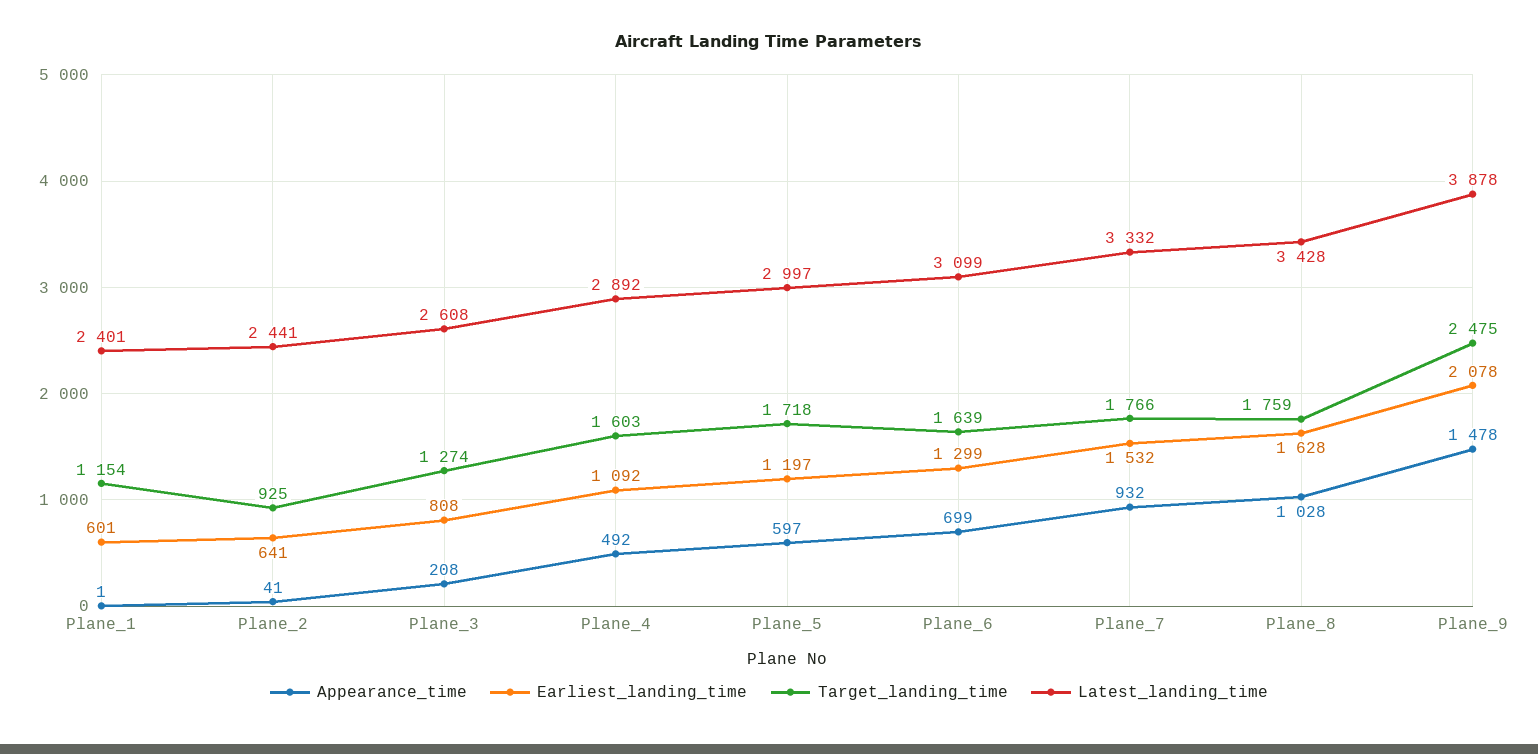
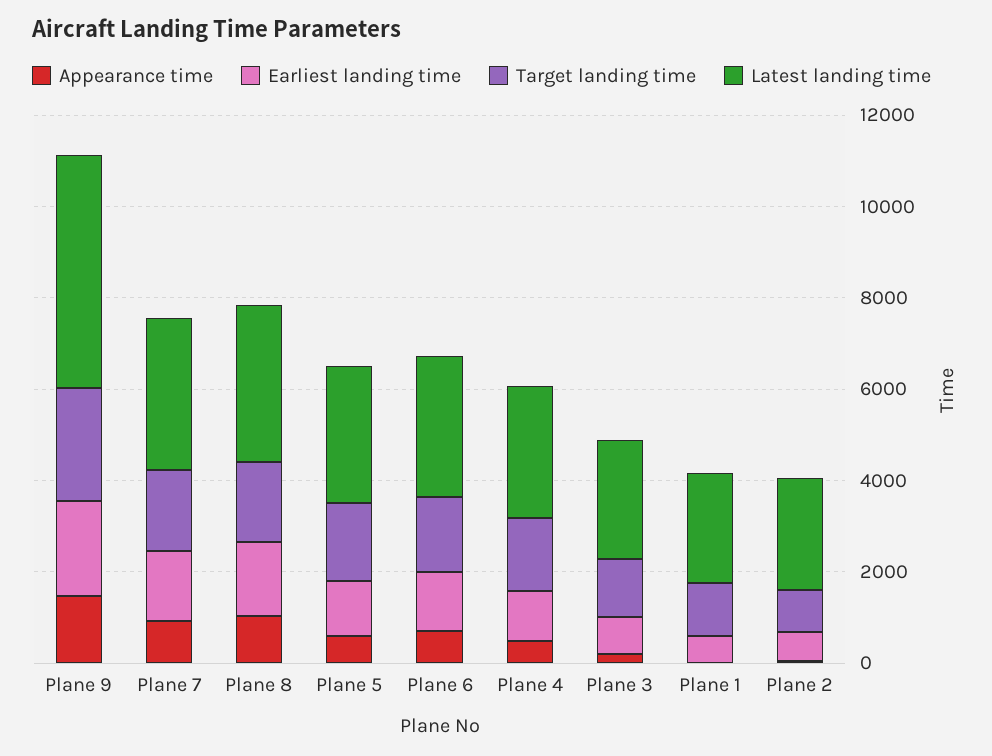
  {
    "Appearance_time": {
      "Plane_1": 1,
      "Plane_2": 41,
      "Plane_3": 208,
      "Plane_4": 492,
      "Plane_5": 597,
      "Plane_6": 699,
      "Plane_7": 932,
      "Plane_8": 1028,
      "Plane_9": 1478
    },
    "Earliest_landing_time": {
      "Plane_1": 601,
      "Plane_2": 641,
      "Plane_3": 808,
      "Plane_4": 1092,
      "Plane_5": 1197,
      "Plane_6": 1299,
      "Plane_7": 1532,
      "Plane_8": 1628,
      "Plane_9": 2078
    },
    "Target_landing_time": {
      "Plane_1": 1154,
      "Plane_2": 925,
      "Plane_3": 1274,
      "Plane_4": 1603,
      "Plane_5": 1718,
      "Plane_6": 1639,
      "Plane_7": 1766,
      "Plane_8": 1759,
      "Plane_9": 2475
    },
    "Latest_landing_time": {
      "Plane_1": 2401,
      "Plane_2": 2441,
      "Plane_3": 2608,
      "Plane_4": 2892,
      "Plane_5": 2997,
      "Plane_6": 3099,
      "Plane_7": 3332,
      "Plane_8": 3428,
-     "Plane_9": 3878
+     "Plane_9": 5000
    }
  }

